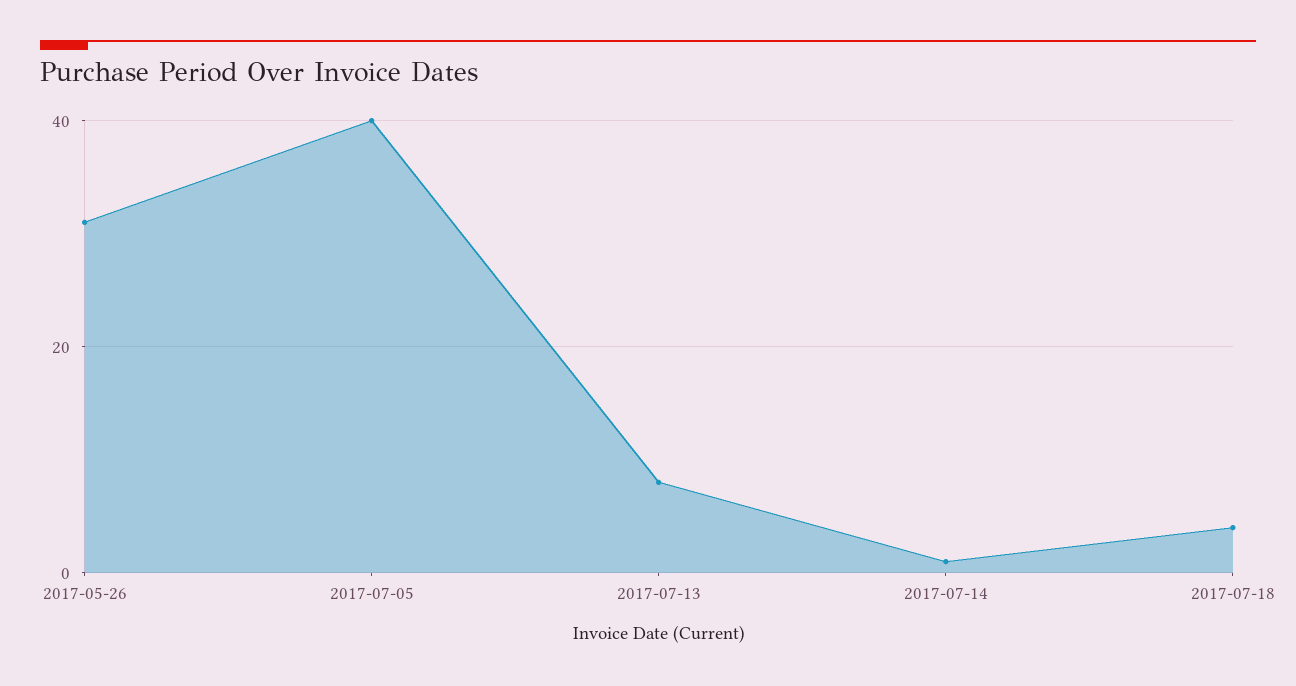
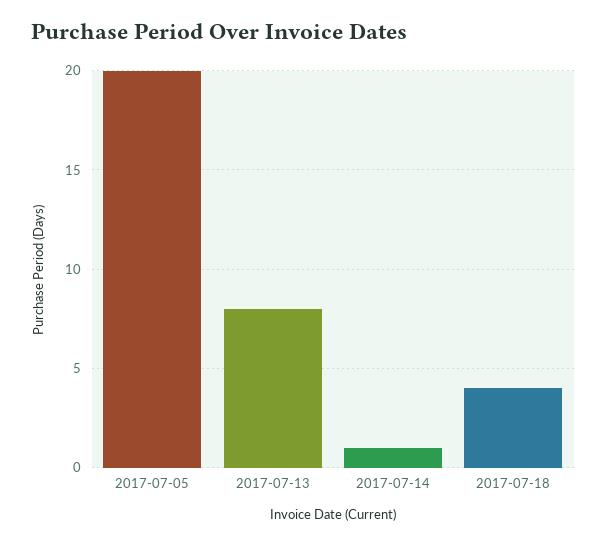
  {
-   "2017-05-26": 30,
-   "2017-07-05": 40,
+   "2017-07-05": 20,
    "2017-07-13": 8,
    "2017-07-14": 1,
    "2017-07-18": 4
  }

